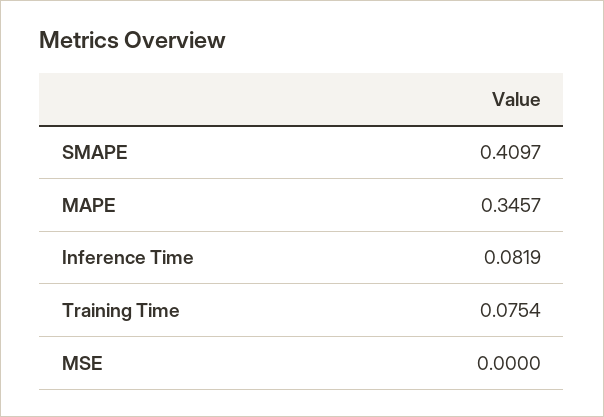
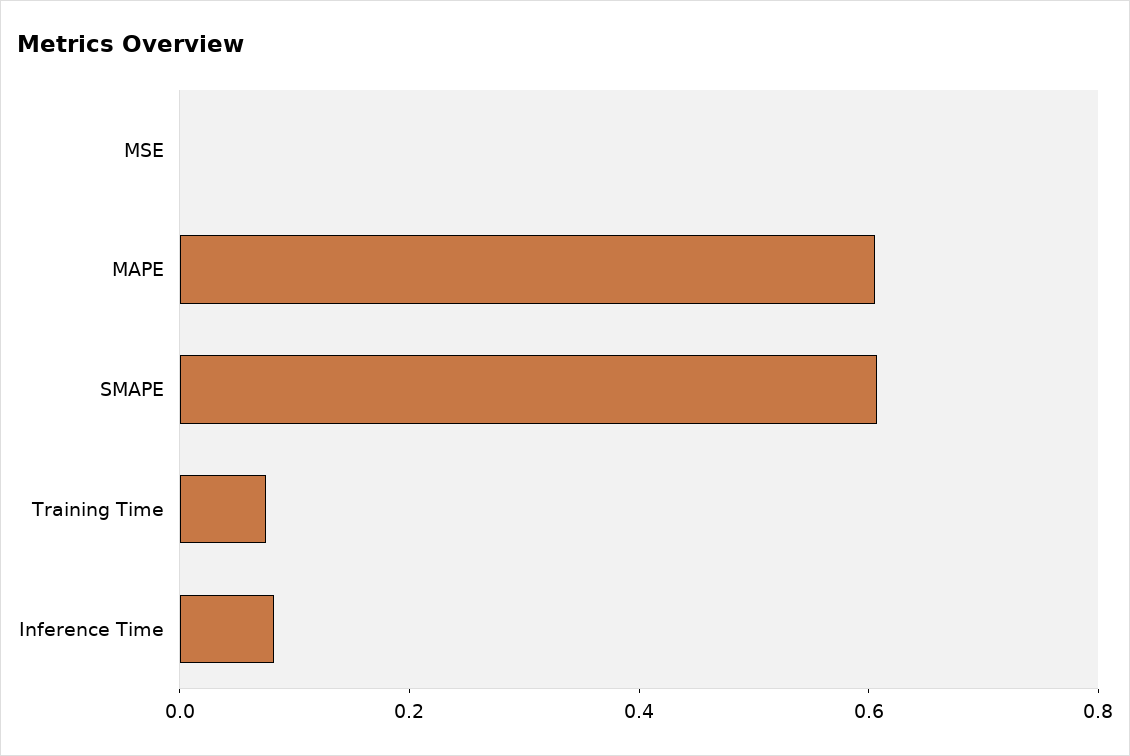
  {
-   "SMAPE": 0.4097,
+   "SMAPE": 0.6,
-   "MAPE": 0.3457,
+   "MAPE": 0.6,
    "Inference Time": 0.0819,
    "Training Time": 0.0754,
    "MSE": 0
  }

